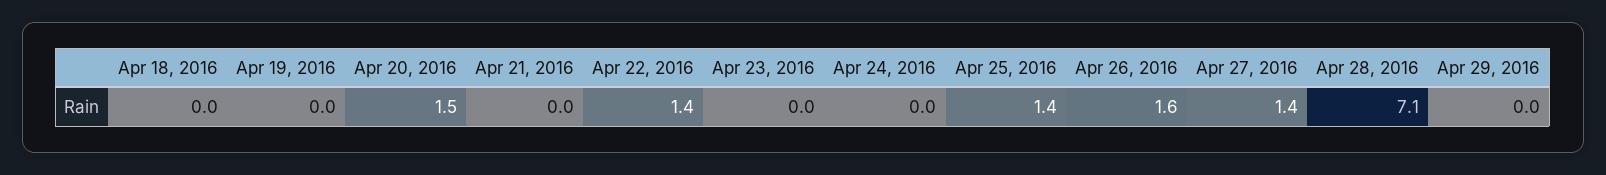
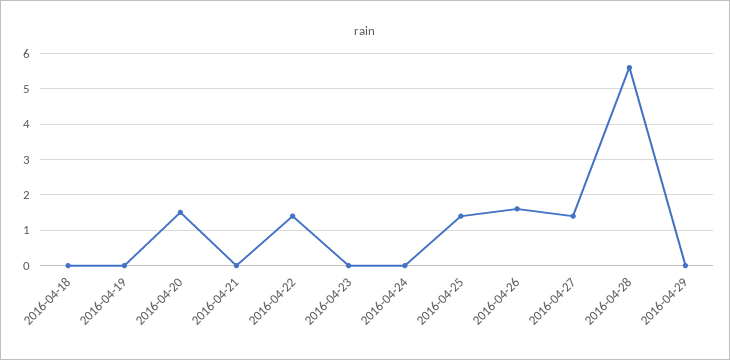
  {
    "Apr 18, 2016": 0,
    "Apr 19, 2016": 0,
    "Apr 20, 2016": 1.5,
    "Apr 21, 2016": 0,
    "Apr 22, 2016": 1.4,
    "Apr 23, 2016": 0,
    "Apr 24, 2016": 0,
    "Apr 25, 2016": 1.4,
    "Apr 26, 2016": 1.6,
    "Apr 27, 2016": 1.4,
-   "Apr 28, 2016": 7.1,
+   "Apr 28, 2016": 5.5,
    "Apr 29, 2016": 0
  }

